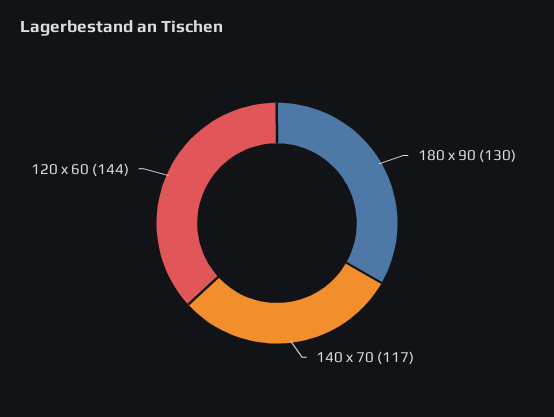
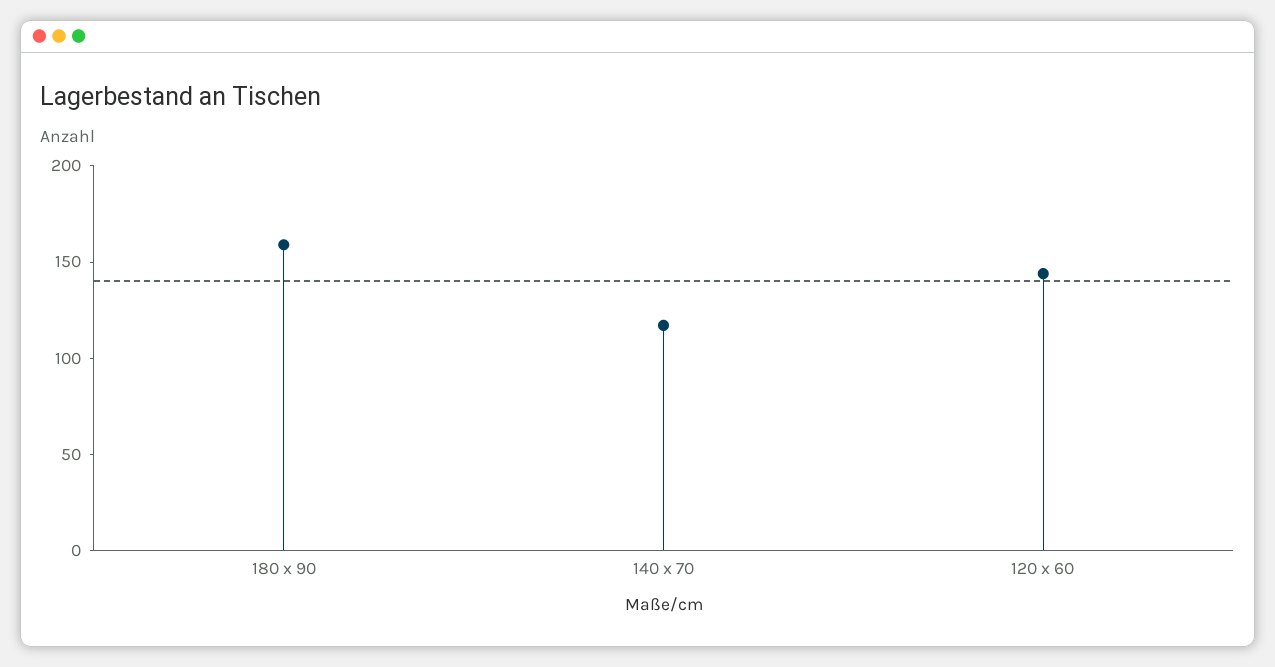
  {
-   "180 x 90": 130,
+   "180 x 90": 160,
    "140 x 70": 117,
    "120 x 60": 144
  }

